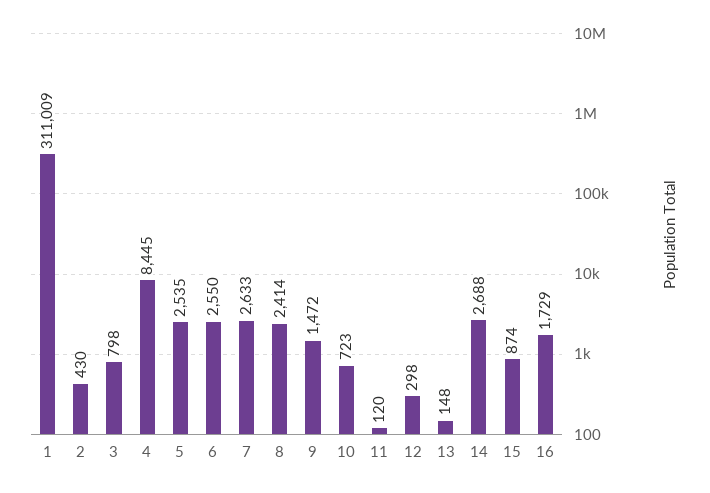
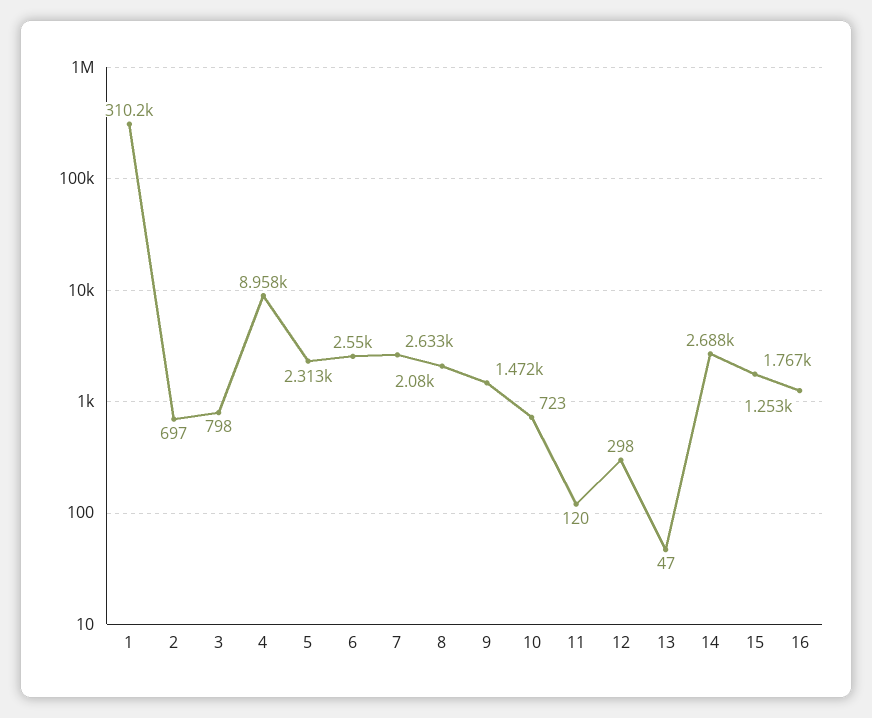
  {
-   "1": 311009,
+   "1": 310200,
-   "2": 430,
+   "2": 697,
    "3": 798,
-   "4": 8445,
+   "4": 8958,
-   "5": 2535,
+   "5": 2313,
    "6": 2550,
    "7": 2633,
-   "8": 2414,
+   "8": 2080,
    "9": 1472,
    "10": 723,
    "11": 120,
    "12": 298,
-   "13": 148,
+   "13": 47,
    "14": 2688,
-   "15": 874,
+   "15": 1767,
-   "16": 1729
+   "16": 1253
  }

